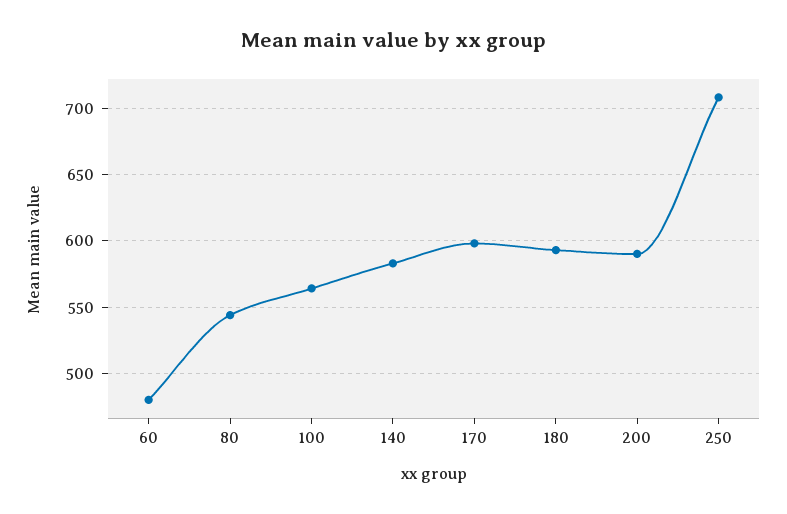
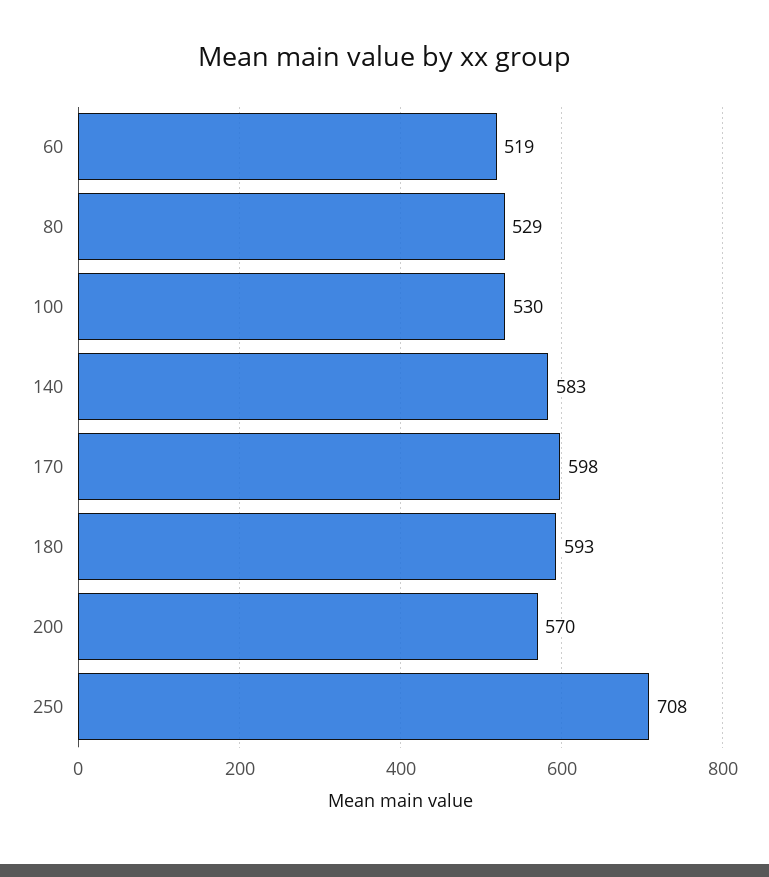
  {
-   "60": 480,
+   "60": 519,
-   "80": 545,
+   "80": 529,
-   "100": 565,
+   "100": 530,
    "140": 583,
    "170": 598,
    "180": 593,
-   "200": 590,
+   "200": 570,
    "250": 708
  }

